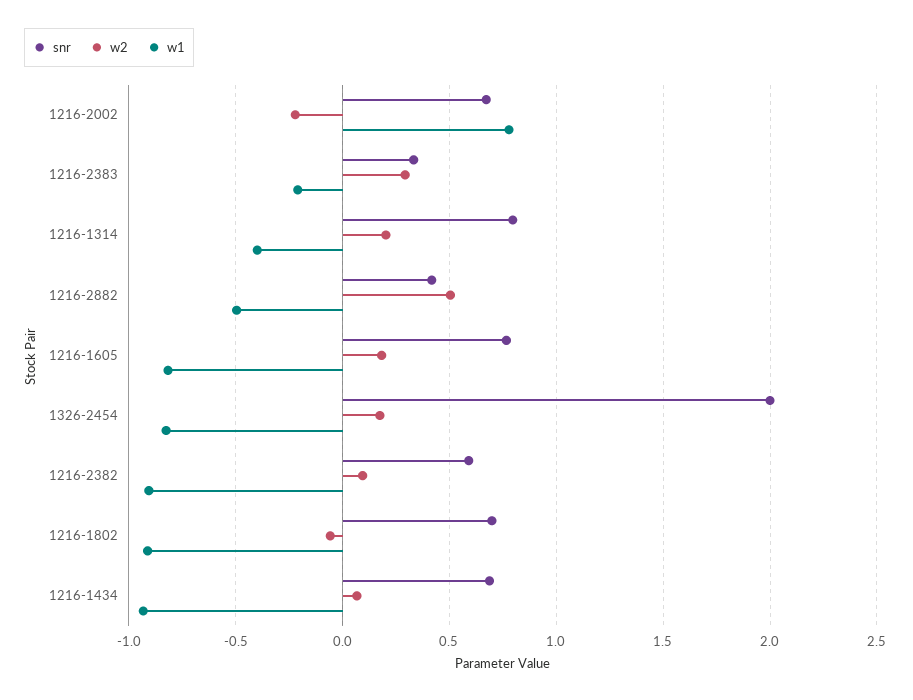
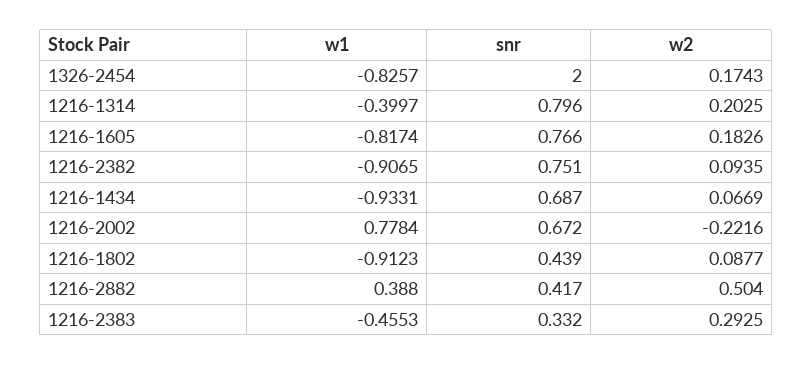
  {
    "snr": {
      "1216-2002": 0.672,
      "1216-2383": 0.332,
      "1216-1314": 0.796,
      "1216-2882": 0.417,
      "1216-1605": 0.766,
      "1326-2454": 2,
-     "1216-2382": 0.6,
+     "1216-2382": 0.751,
-     "1216-1802": 0.7,
+     "1216-1802": 0.439,
      "1216-1434": 0.687
    },
    "w2": {
      "1216-2002": -0.2216,
      "1216-2383": 0.2925,
      "1216-1314": 0.2025,
      "1216-2882": 0.504,
      "1216-1605": 0.1826,
      "1326-2454": 0.1743,
      "1216-2382": 0.0935,
-     "1216-1802": -0.05,
+     "1216-1802": 0.0877,
      "1216-1434": 0.0669
    },
    "w1": {
      "1216-2002": 0.7784,
-     "1216-2383": -0.2,
+     "1216-2383": -0.4553,
      "1216-1314": -0.3997,
-     "1216-2882": -0.5,
+     "1216-2882": 0.388,
      "1216-1605": -0.8174,
      "1326-2454": -0.8257,
      "1216-2382": -0.9065,
      "1216-1802": -0.9123,
      "1216-1434": -0.9331
    }
  }

